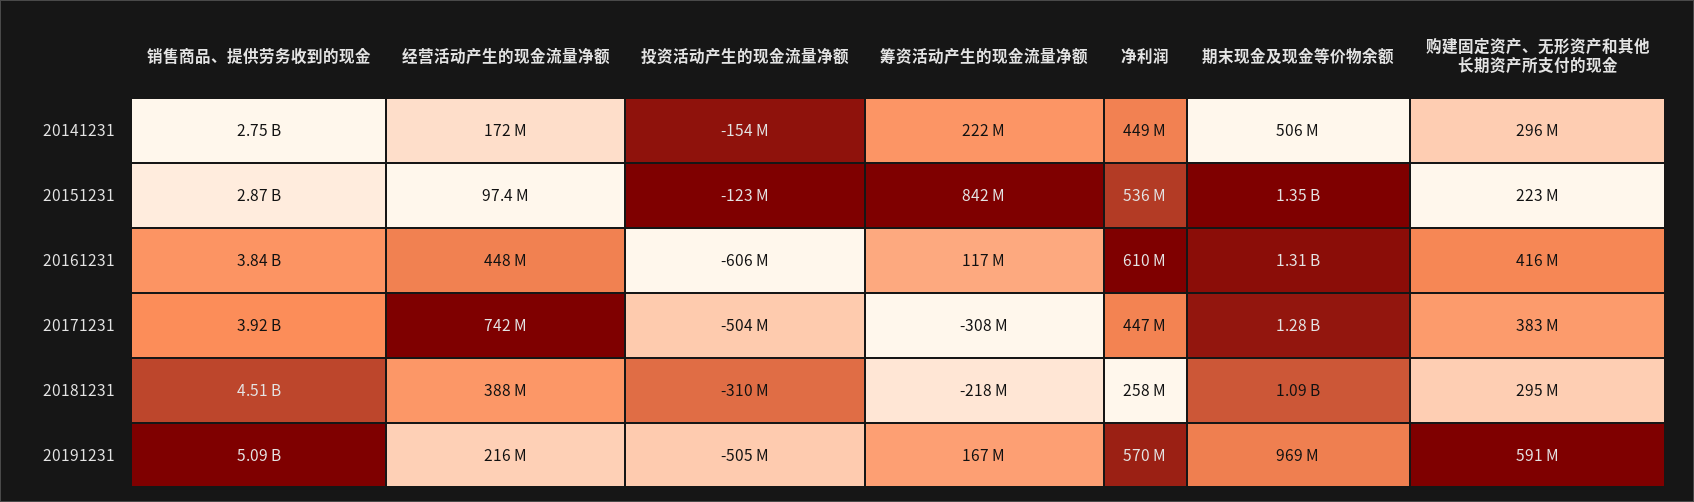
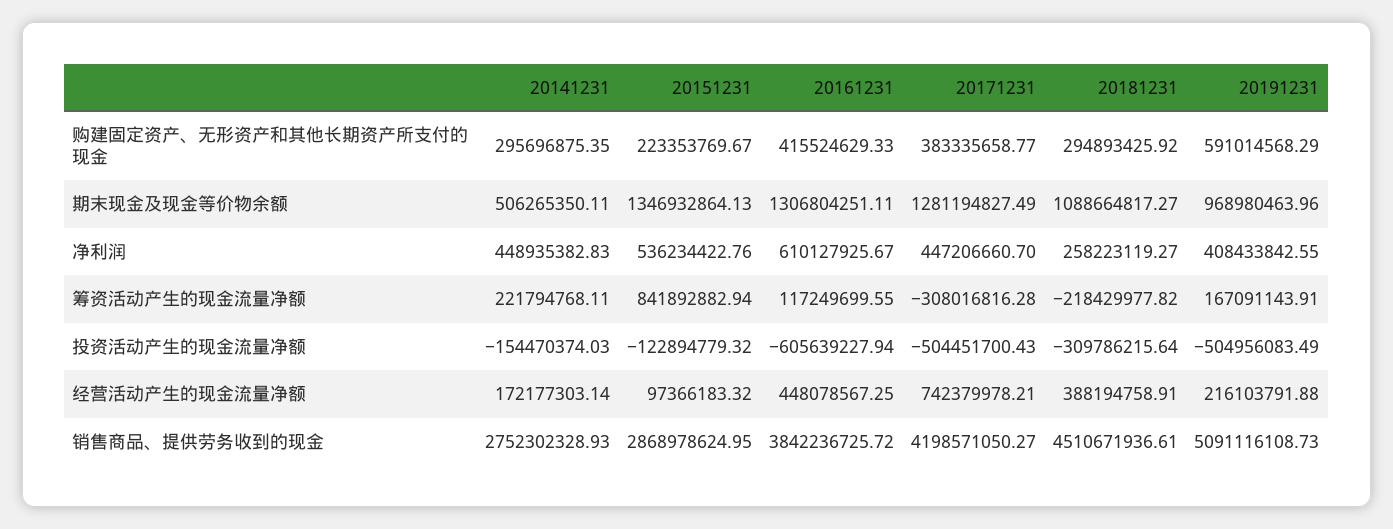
  {
    "销售商品、提供劳务收到的现金": {
      "20141231": 2752302328.93,
      "20151231": 2868978624.95,
      "20161231": 3842236725.72,
-     "20171231": 3920000000,
+     "20171231": 4198571050.27,
      "20181231": 4510671936.61,
      "20191231": 5091116108.73
    },
    "经营活动产生的现金流量净额": {
      "20141231": 172177303.14,
      "20151231": 97366183.32,
      "20161231": 448078567.25,
      "20171231": 742379978.21,
      "20181231": 388194758.91,
      "20191231": 216103791.88
    },
    "投资活动产生的现金流量净额": {
      "20141231": -154470374.03,
      "20151231": -122894779.32,
      "20161231": -605639227.94,
      "20171231": -504451700.43,
      "20181231": -309786215.64,
      "20191231": -504956083.49
    },
    "筹资活动产生的现金流量净额": {
      "20141231": 221794768.11,
      "20151231": 841892882.94,
      "20161231": 117249699.55,
      "20171231": -308016816.28,
      "20181231": -218429977.82,
      "20191231": 167091143.91
    },
    "净利润": {
      "20141231": 448935382.83,
      "20151231": 536234422.76,
      "20161231": 610127925.67,
      "20171231": 447206660.7,
      "20181231": 258223119.27,
-     "20191231": 570000000
+     "20191231": 408433842.55
    },
    "期末现金及现金等价物余额": {
      "20141231": 506265350.11,
      "20151231": 1346932864.13,
      "20161231": 1306804251.11,
      "20171231": 1281194827.49,
      "20181231": 1088664817.27,
      "20191231": 968980463.96
    },
    "购建固定资产、无形资产和其他长期资产所支付的现金": {
      "20141231": 295696875.35,
      "20151231": 223353769.67,
      "20161231": 415524629.33,
      "20171231": 383335658.77,
      "20181231": 294893425.92,
      "20191231": 591014568.29
    }
  }

